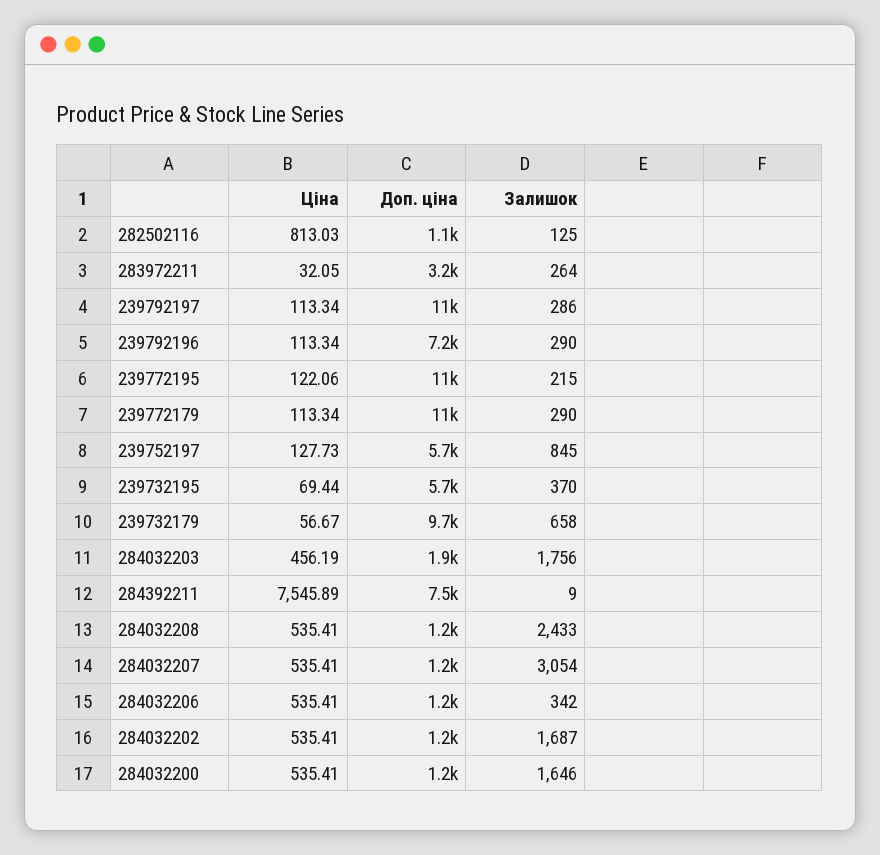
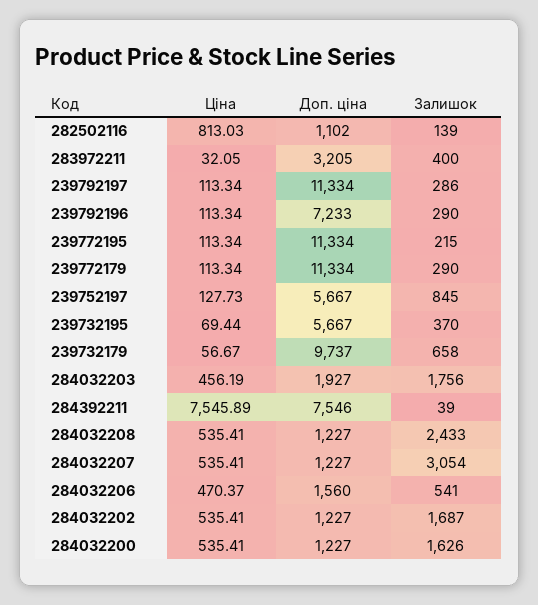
  {
    "Ціна": {
      "282502116": 813.03,
      "283972211": 32.05,
      "239792197": 113.34,
      "239792196": 113.34,
-     "239772195": 122.06,
+     "239772195": 113.34,
      "239772179": 113.34,
      "239752197": 127.73,
      "239732195": 69.44,
      "239732179": 56.67,
      "284032203": 456.19,
      "284392211": 7545.89,
      "284032208": 535.41,
      "284032207": 535.41,
-     "284032206": 535.41,
+     "284032206": 470.37,
      "284032202": 535.41,
      "284032200": 535.41
    },
    "Доп. ціна": {
      "282502116": 1102,
      "283972211": 3205,
      "239792197": 11334,
      "239792196": 7233,
      "239772195": 11334,
      "239772179": 11334,
      "239752197": 5667,
      "239732195": 5667,
      "239732179": 9737,
      "284032203": 1927,
      "284392211": 7546,
      "284032208": 1227,
      "284032207": 1227,
-     "284032206": 1200,
+     "284032206": 1560,
      "284032202": 1227,
      "284032200": 1227
    },
    "Залишок": {
-     "282502116": 125,
+     "282502116": 139,
-     "283972211": 264,
+     "283972211": 400,
      "239792197": 286,
      "239792196": 290,
      "239772195": 215,
      "239772179": 290,
      "239752197": 845,
      "239732195": 370,
      "239732179": 658,
      "284032203": 1756,
-     "284392211": 9,
+     "284392211": 39,
      "284032208": 2433,
      "284032207": 3054,
-     "284032206": 342,
+     "284032206": 541,
      "284032202": 1687,
-     "284032200": 1646
+     "284032200": 1626
    }
  }

